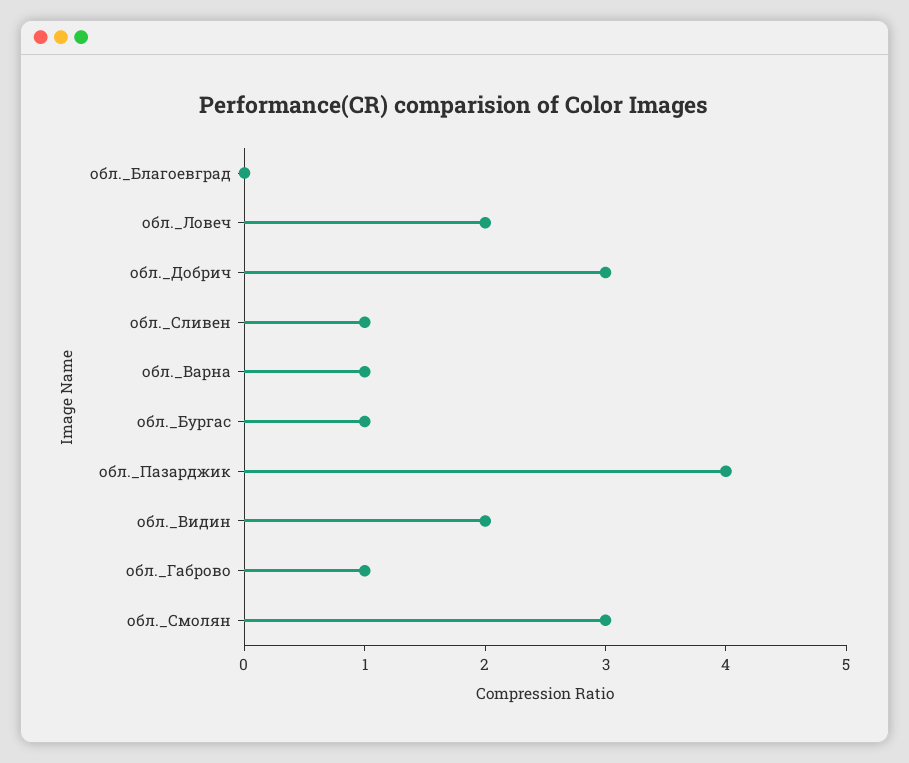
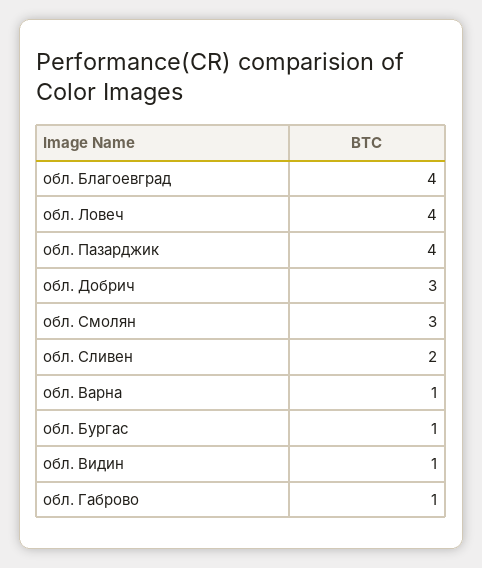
  {
-   "обл._Благоевград": 0,
+   "обл._Благоевград": 4,
-   "обл._Ловеч": 2,
+   "обл._Ловеч": 4,
    "обл._Добрич": 3,
-   "обл._Сливен": 1,
+   "обл._Сливен": 2,
    "обл._Варна": 1,
    "обл._Бургас": 1,
    "обл._Пазарджик": 4,
-   "обл._Видин": 2,
+   "обл._Видин": 1,
    "обл._Габрово": 1,
    "обл._Смолян": 3
  }

